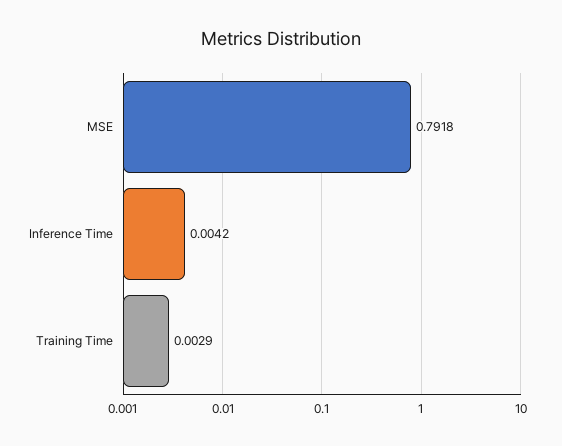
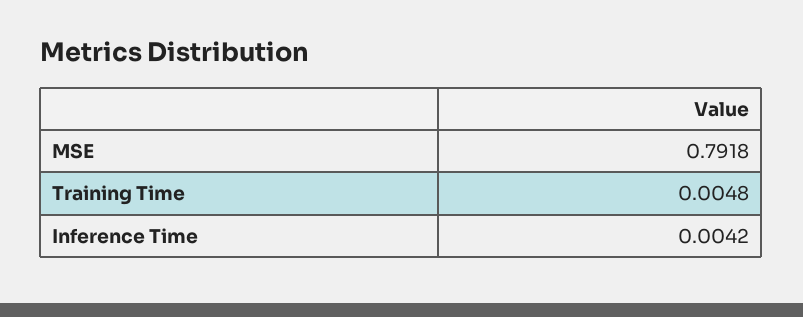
  {
    "MSE": 0.7918,
    "Inference Time": 0.0042,
-   "Training Time": 0.0029
+   "Training Time": 0.0048
  }

